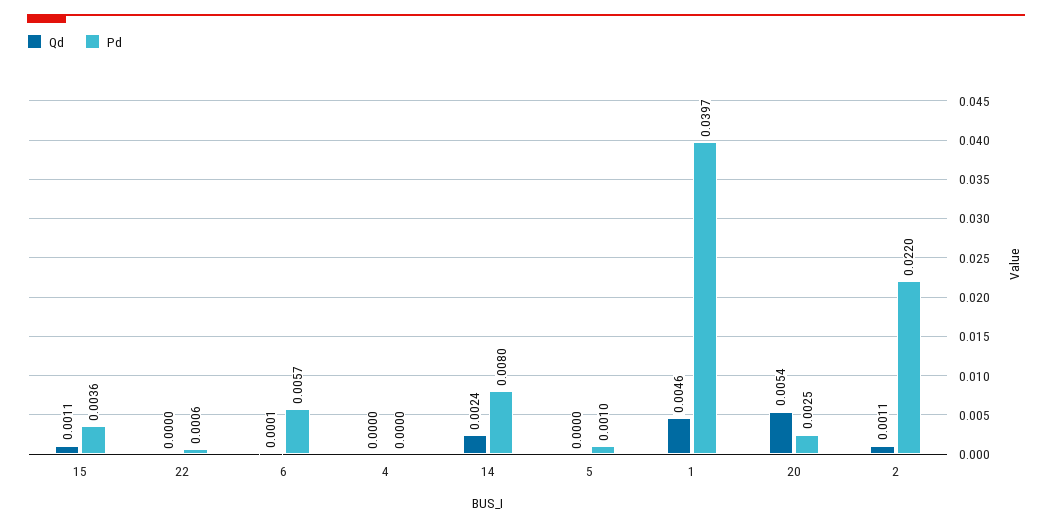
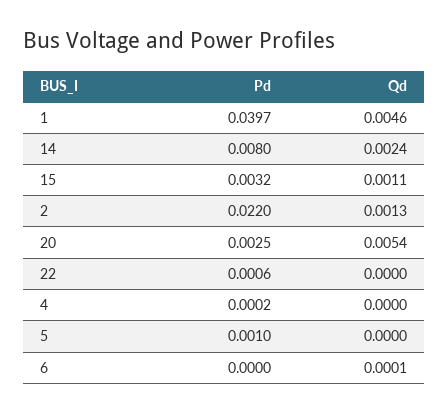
  {
    "Qd": {
      "15": 0.0011,
      "22": 0,
      "6": 0.0001,
      "4": 0,
      "14": 0.0024,
      "5": 0,
      "1": 0.0046,
      "20": 0.0054,
-     "2": 0.0011
+     "2": 0.0013
    },
    "Pd": {
-     "15": 0.0036,
+     "15": 0.0032,
      "22": 0.0006,
-     "6": 0.0057,
+     "6": 0,
-     "4": 0,
+     "4": 0.0002,
      "14": 0.008,
      "5": 0.001,
      "1": 0.0397,
      "20": 0.0025,
      "2": 0.022
    }
  }

